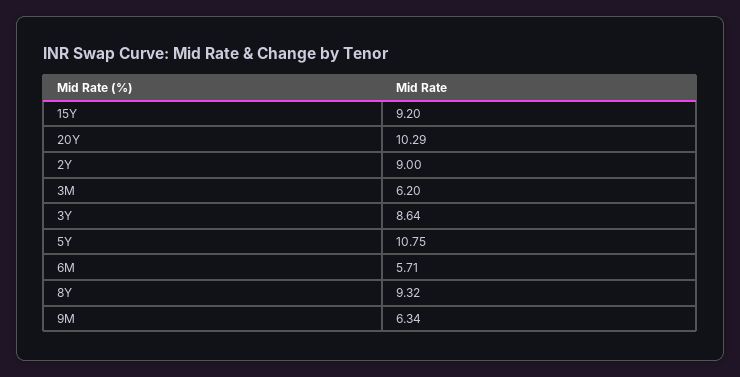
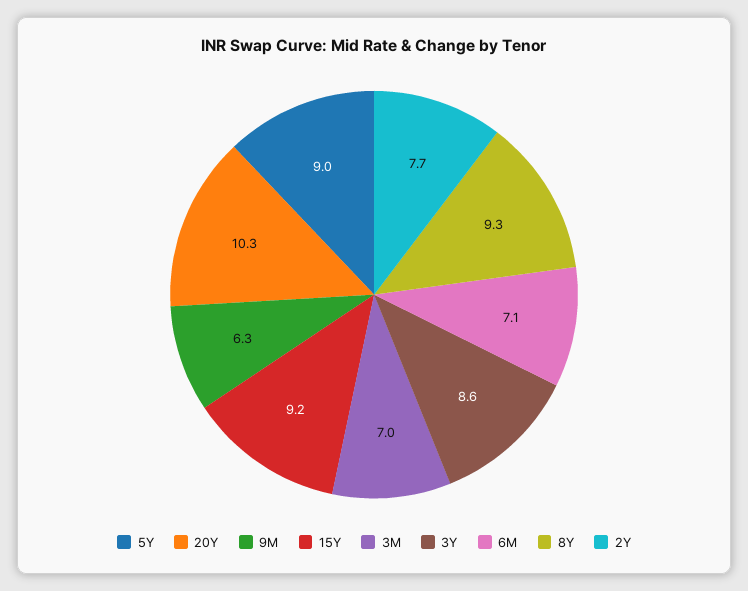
  {
    "15Y": 9.2,
    "20Y": 10.29,
-   "2Y": 9,
+   "2Y": 7.7,
-   "3M": 6.2,
+   "3M": 7,
    "3Y": 8.64,
-   "5Y": 10.75,
+   "5Y": 9,
-   "6M": 5.71,
+   "6M": 7.1,
    "8Y": 9.32,
    "9M": 6.34
  }

